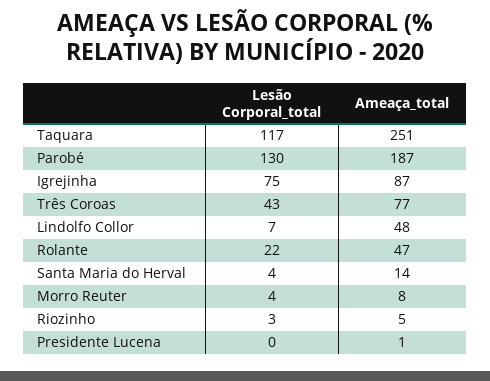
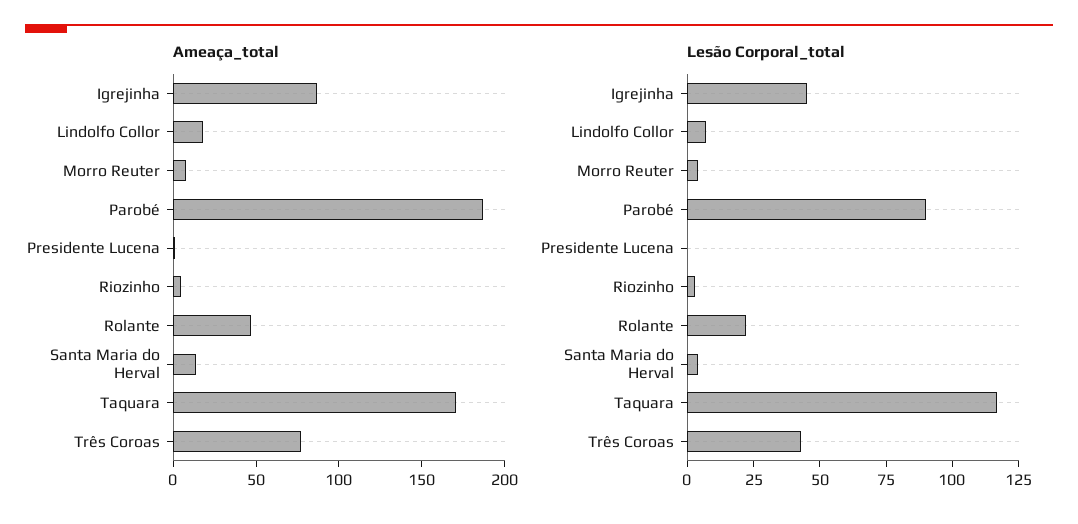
  {
    "Lesão Corporal_total": {
      "Taquara": 117,
-     "Parobé": 130,
+     "Parobé": 90,
-     "Igrejinha": 75,
+     "Igrejinha": 45,
      "Três Coroas": 43,
      "Lindolfo Collor": 7,
      "Rolante": 22,
      "Santa Maria do Herval": 4,
      "Morro Reuter": 4,
      "Riozinho": 3,
      "Presidente Lucena": 0
    },
    "Ameaça_total": {
-     "Taquara": 251,
+     "Taquara": 170,
      "Parobé": 187,
      "Igrejinha": 87,
      "Três Coroas": 77,
-     "Lindolfo Collor": 48,
+     "Lindolfo Collor": 20,
      "Rolante": 47,
      "Santa Maria do Herval": 14,
      "Morro Reuter": 8,
      "Riozinho": 5,
      "Presidente Lucena": 1
    }
  }

